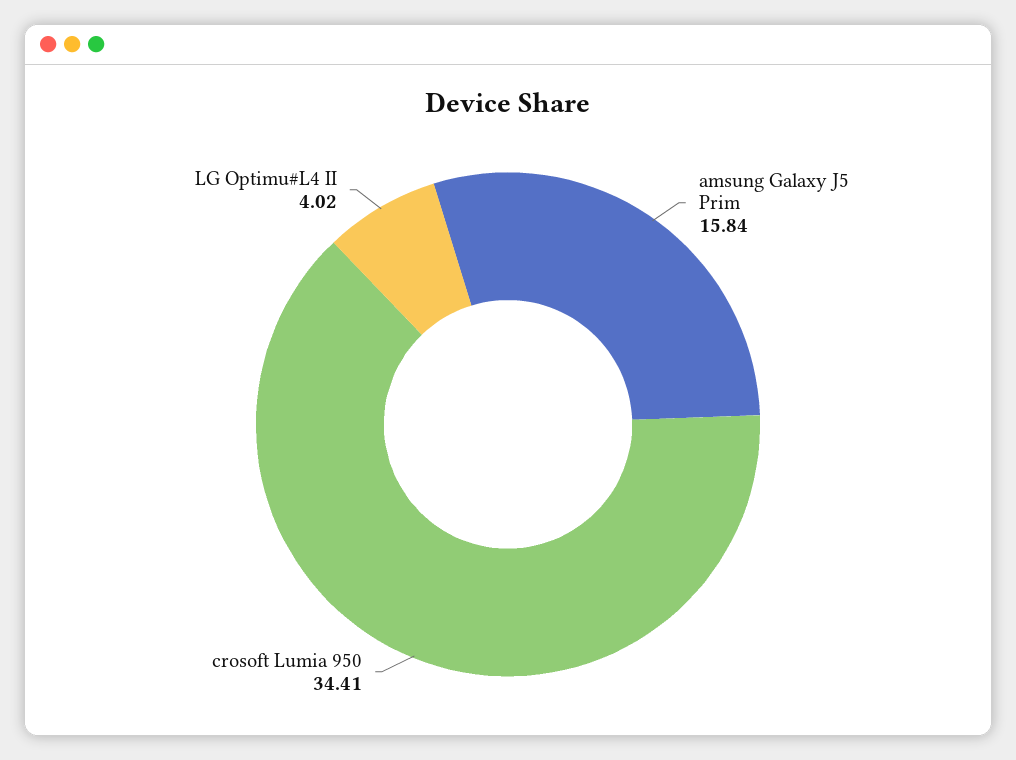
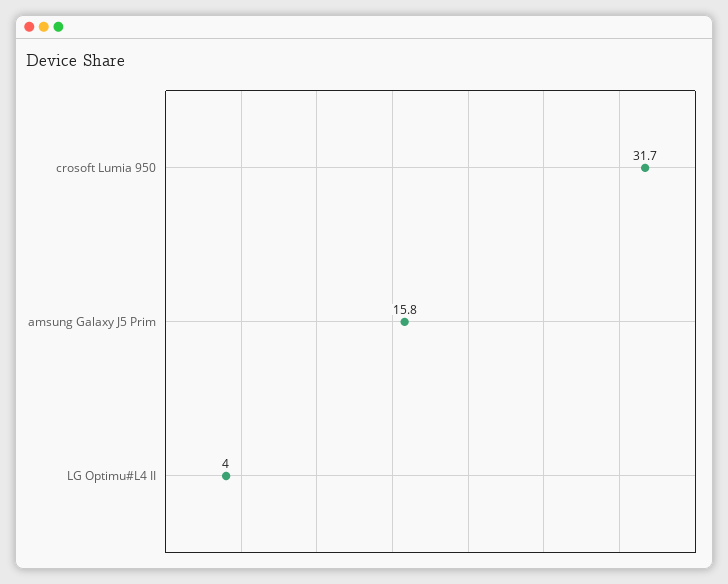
  {
    "amsung Galaxy J5 Prim": 15.84,
-   "crosoft Lumia 950": 34.41,
+   "crosoft Lumia 950": 31.7,
    "LG Optimu#L4 II": 4.02
  }

